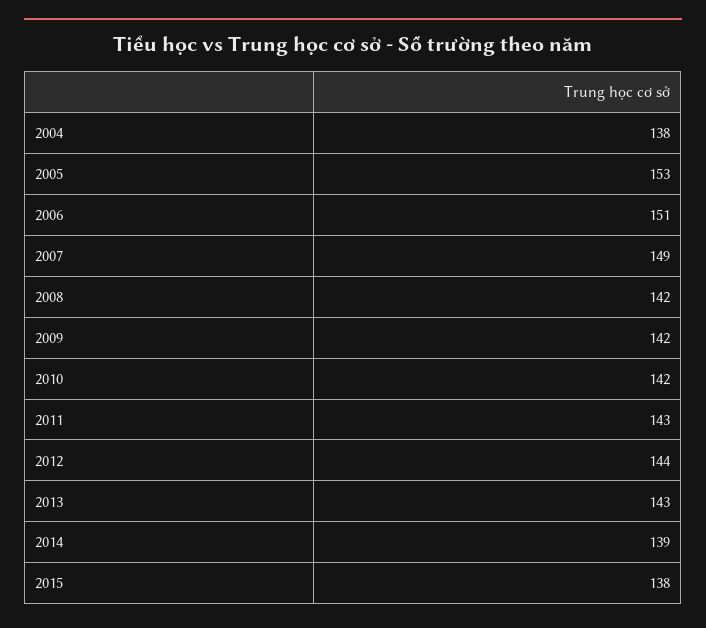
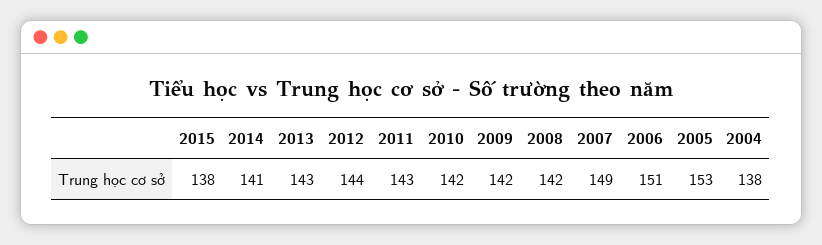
  {
    "2004": 138,
    "2005": 153,
    "2006": 151,
    "2007": 149,
    "2008": 142,
    "2009": 142,
    "2010": 142,
    "2011": 143,
    "2012": 144,
    "2013": 143,
-   "2014": 139,
+   "2014": 141,
    "2015": 138
  }

